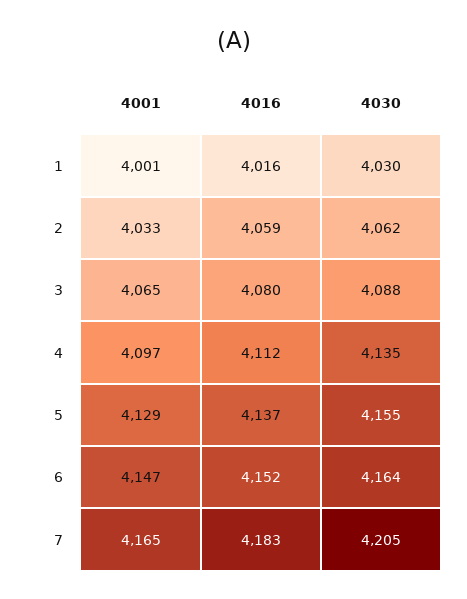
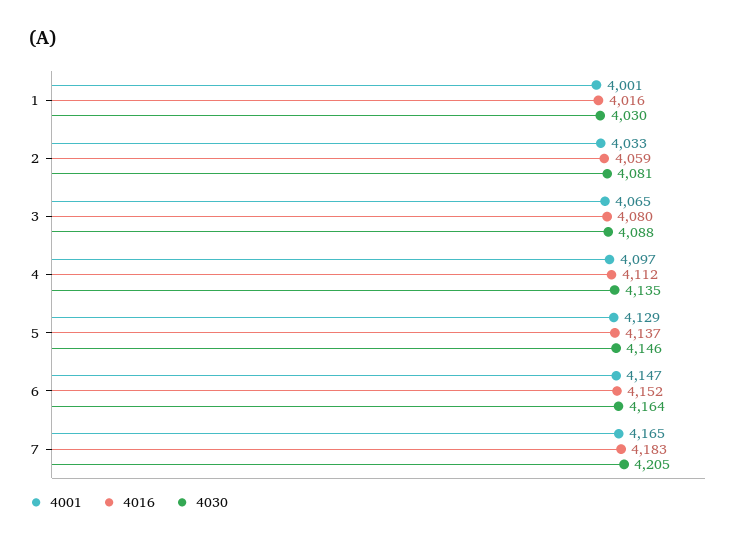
  {
    "4001": {
      "1": 4001,
      "2": 4033,
      "3": 4065,
      "4": 4097,
      "5": 4129,
      "6": 4147,
      "7": 4165
    },
    "4016": {
      "1": 4016,
      "2": 4059,
      "3": 4080,
      "4": 4112,
      "5": 4137,
      "6": 4152,
      "7": 4183
    },
    "4030": {
      "1": 4030,
-     "2": 4062,
+     "2": 4081,
      "3": 4088,
      "4": 4135,
-     "5": 4155,
+     "5": 4146,
      "6": 4164,
      "7": 4205
    }
  }

